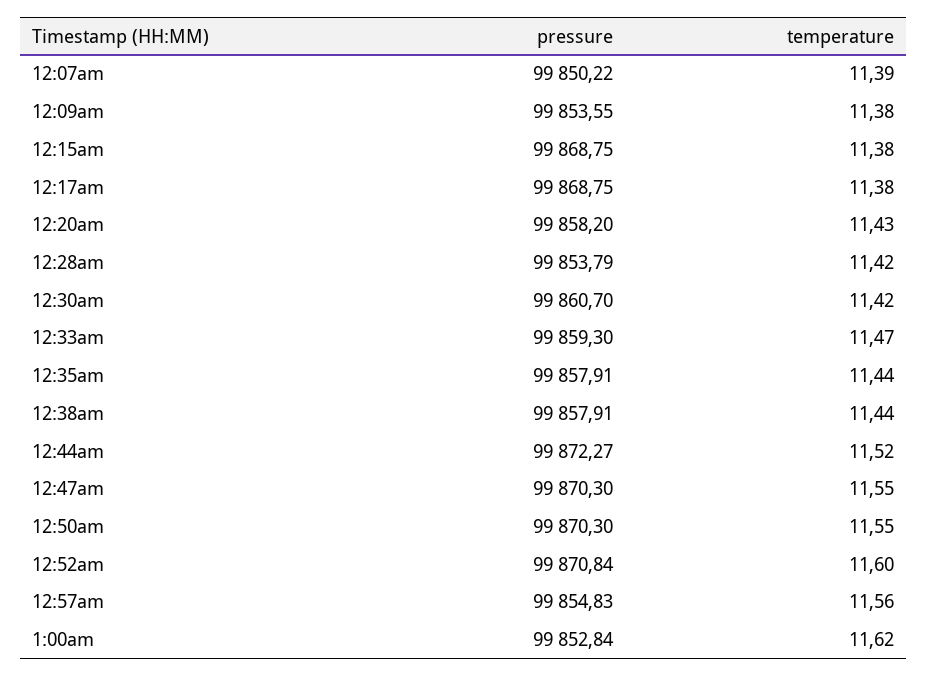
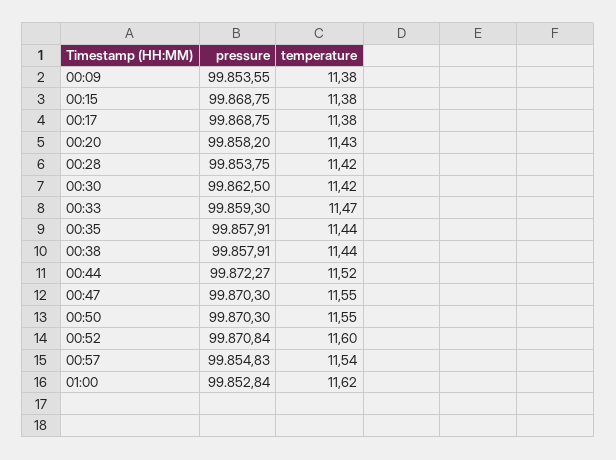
  {
    "pressure": {
-     "12:07am": 99850.22,
      "12:09am": 99853.55,
      "12:15am": 99868.75,
      "12:17am": 99868.75,
      "12:20am": 99858.2,
-     "12:28am": 99853.79,
+     "12:28am": 99853.75,
-     "12:30am": 99860.7,
+     "12:30am": 99862.5,
      "12:33am": 99859.3,
      "12:35am": 99857.91,
      "12:38am": 99857.91,
      "12:44am": 99872.27,
      "12:47am": 99870.3,
      "12:50am": 99870.3,
      "12:52am": 99870.84,
      "12:57am": 99854.83,
      "1:00am": 99852.84
    },
    "temperature": {
-     "12:07am": 11.39,
      "12:09am": 11.38,
      "12:15am": 11.38,
      "12:17am": 11.38,
      "12:20am": 11.43,
      "12:28am": 11.42,
      "12:30am": 11.42,
      "12:33am": 11.47,
      "12:35am": 11.44,
      "12:38am": 11.44,
      "12:44am": 11.52,
      "12:47am": 11.55,
      "12:50am": 11.55,
      "12:52am": 11.6,
-     "12:57am": 11.56,
+     "12:57am": 11.54,
      "1:00am": 11.62
    }
  }

